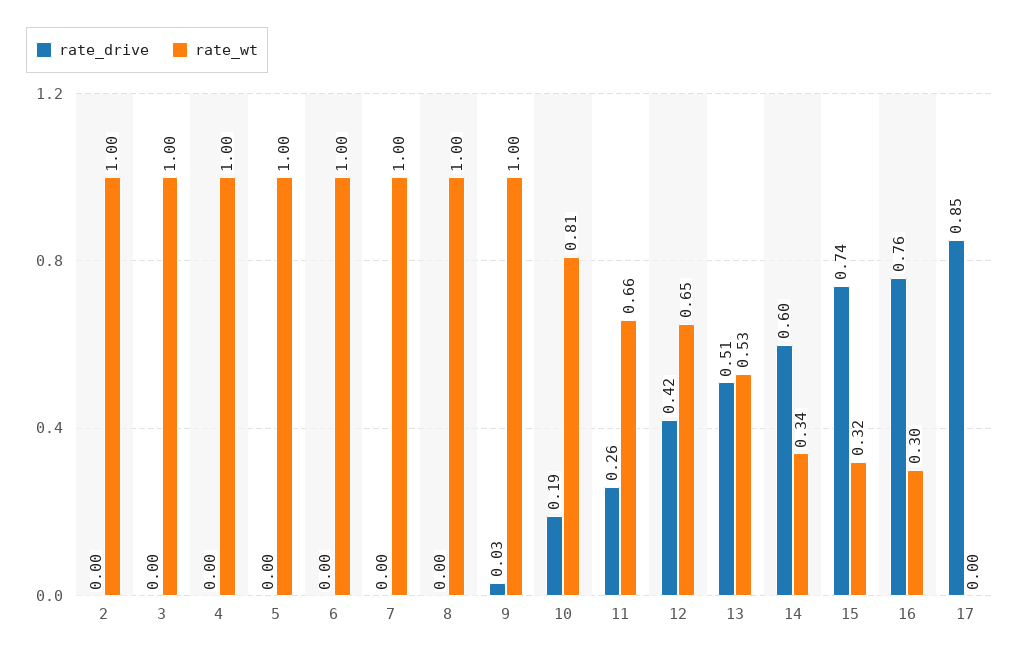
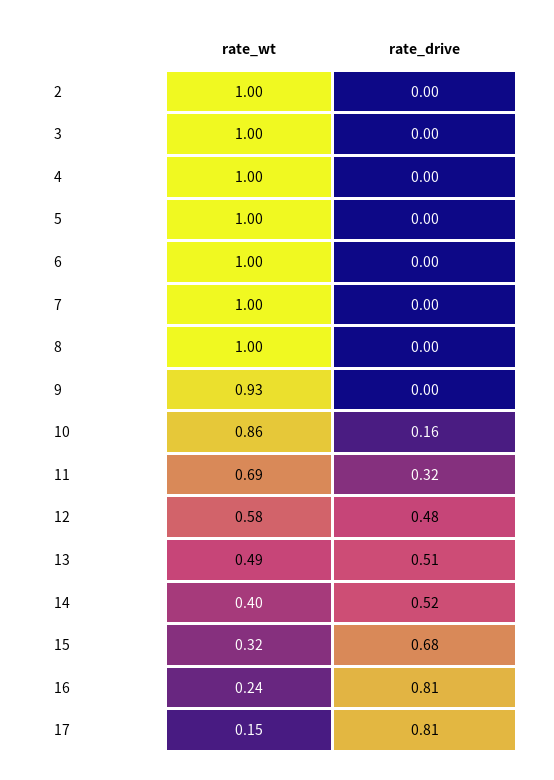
  {
    "rate_drive": {
      "2": 0,
      "3": 0,
      "4": 0,
      "5": 0,
      "6": 0,
      "7": 0,
      "8": 0,
-     "9": 0.03,
+     "9": 0,
-     "10": 0.19,
+     "10": 0.16,
-     "11": 0.26,
+     "11": 0.32,
-     "12": 0.42,
+     "12": 0.48,
      "13": 0.51,
-     "14": 0.6,
+     "14": 0.52,
-     "15": 0.74,
+     "15": 0.68,
-     "16": 0.76,
+     "16": 0.81,
-     "17": 0.85
+     "17": 0.81
    },
    "rate_wt": {
      "2": 1,
      "3": 1,
      "4": 1,
      "5": 1,
      "6": 1,
      "7": 1,
      "8": 1,
-     "9": 1,
+     "9": 0.93,
-     "10": 0.81,
+     "10": 0.86,
-     "11": 0.66,
+     "11": 0.69,
-     "12": 0.65,
+     "12": 0.58,
-     "13": 0.53,
+     "13": 0.49,
-     "14": 0.34,
+     "14": 0.4,
      "15": 0.32,
-     "16": 0.3,
+     "16": 0.24,
-     "17": 0
+     "17": 0.15
    }
  }

